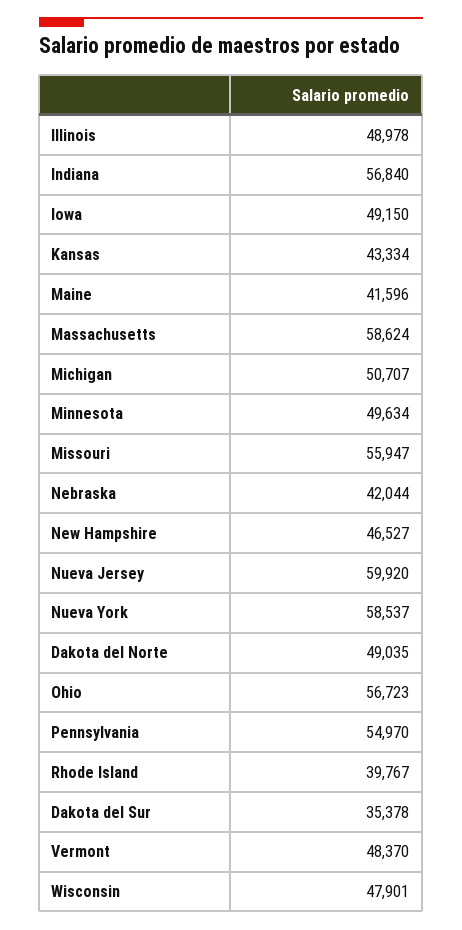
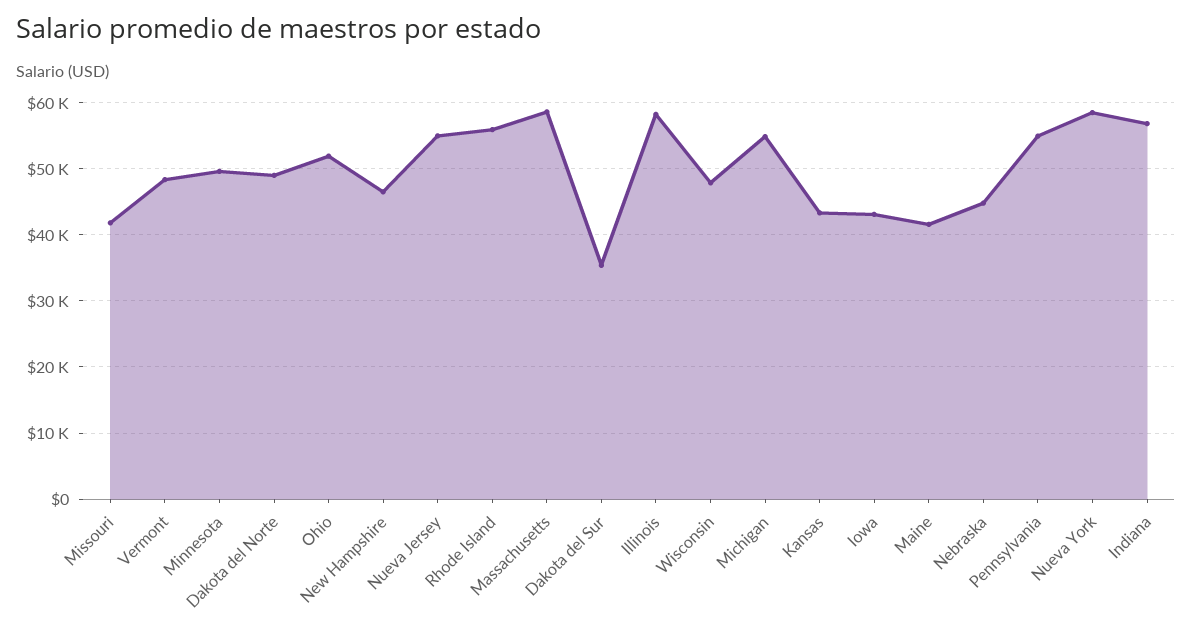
  {
-   "Illinois": 48978,
+   "Illinois": 58000,
    "Indiana": 56840,
-   "Iowa": 49150,
+   "Iowa": 43000,
    "Kansas": 43334,
    "Maine": 41596,
    "Massachusetts": 58624,
-   "Michigan": 50707,
+   "Michigan": 55000,
    "Minnesota": 49634,
-   "Missouri": 55947,
+   "Missouri": 42000,
-   "Nebraska": 42044,
+   "Nebraska": 45000,
    "New Hampshire": 46527,
-   "Nueva Jersey": 59920,
+   "Nueva Jersey": 55000,
    "Nueva York": 58537,
    "Dakota del Norte": 49035,
-   "Ohio": 56723,
+   "Ohio": 52000,
    "Pennsylvania": 54970,
-   "Rhode Island": 39767,
+   "Rhode Island": 56000,
    "Dakota del Sur": 35378,
    "Vermont": 48370,
    "Wisconsin": 47901
  }

